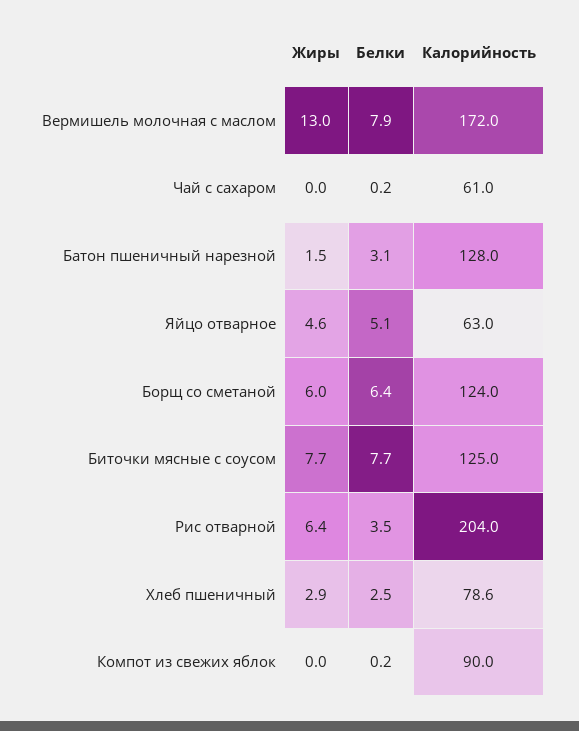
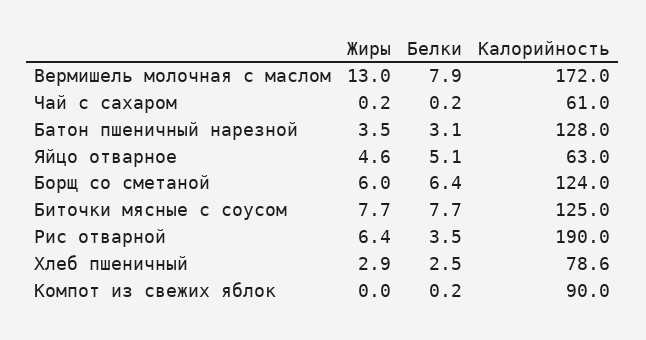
  {
    "Жиры": {
      "Вермишель молочная с маслом": 13,
-     "Чай с сахаром": 0,
+     "Чай с сахаром": 0.2,
-     "Батон пшеничный нарезной": 1.5,
+     "Батон пшеничный нарезной": 3.5,
      "Яйцо отварное": 4.6,
      "Борщ со сметаной": 6,
      "Биточки мясные с соусом": 7.7,
      "Рис отварной": 6.4,
      "Хлеб пшеничный": 2.9,
      "Компот из свежих яблок": 0
    },
    "Белки": {
      "Вермишель молочная с маслом": 7.9,
      "Чай с сахаром": 0.2,
      "Батон пшеничный нарезной": 3.1,
      "Яйцо отварное": 5.1,
      "Борщ со сметаной": 6.4,
      "Биточки мясные с соусом": 7.7,
      "Рис отварной": 3.5,
      "Хлеб пшеничный": 2.5,
      "Компот из свежих яблок": 0.2
    },
    "Калорийность": {
      "Вермишель молочная с маслом": 172,
      "Чай с сахаром": 61,
      "Батон пшеничный нарезной": 128,
      "Яйцо отварное": 63,
      "Борщ со сметаной": 124,
      "Биточки мясные с соусом": 125,
-     "Рис отварной": 204,
+     "Рис отварной": 190,
      "Хлеб пшеничный": 78.6,
      "Компот из свежих яблок": 90
    }
  }

